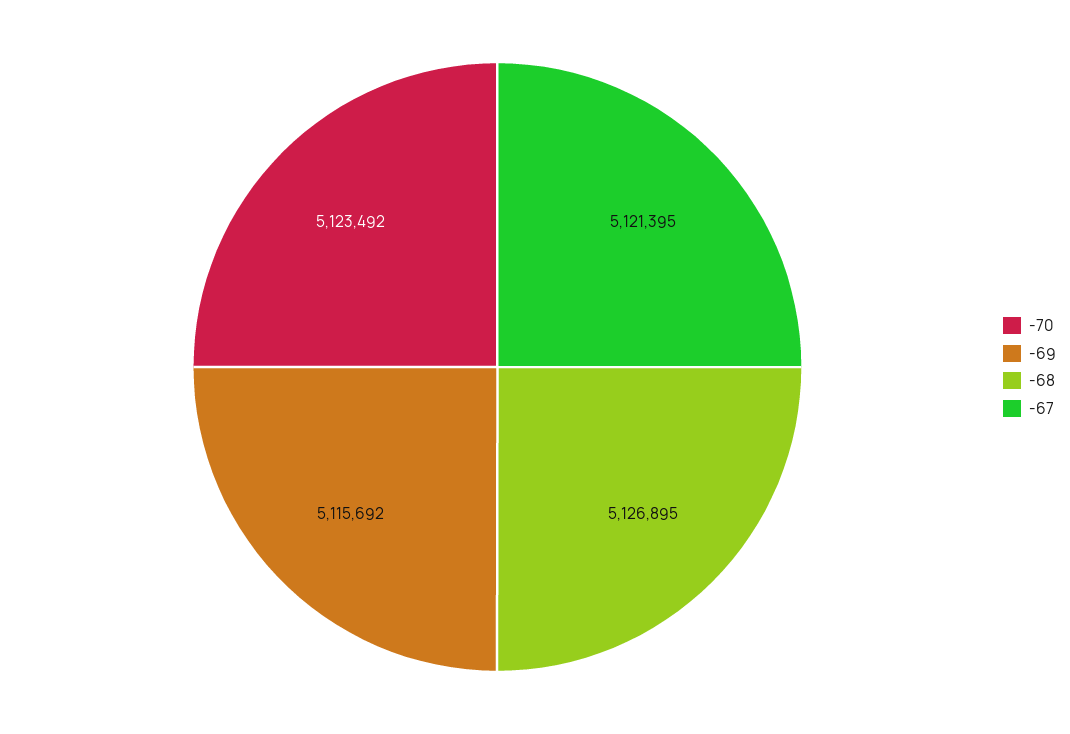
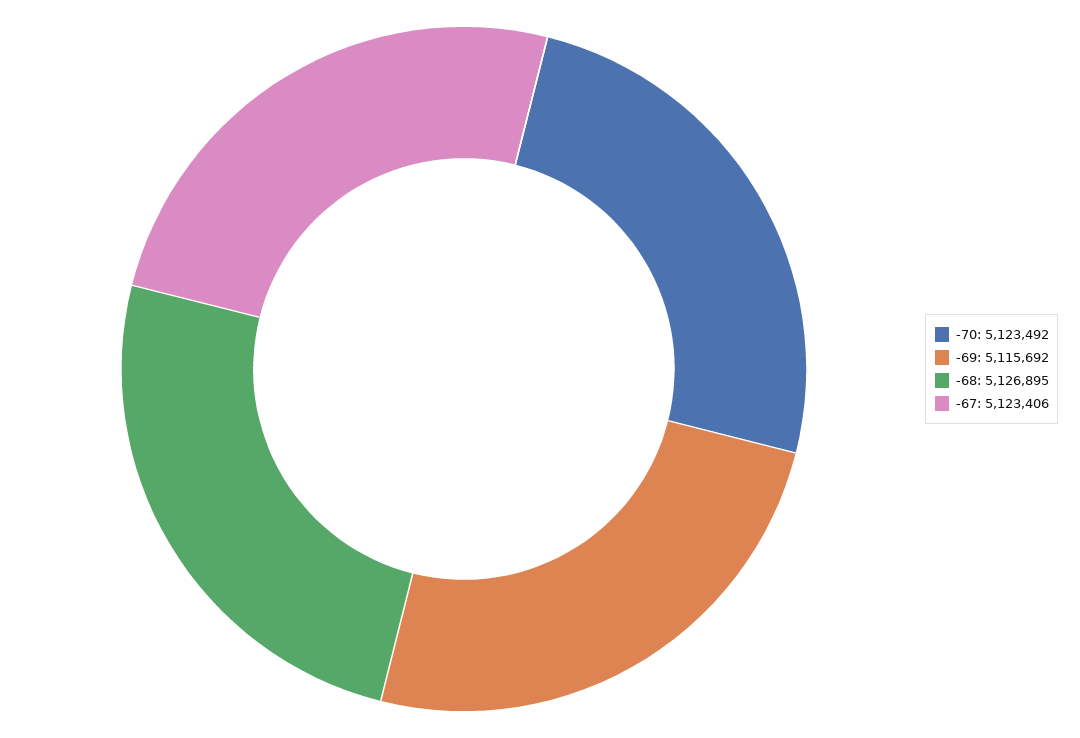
  {
    "-70": 5123492,
    "-69": 5115692,
    "-68": 5126895,
-   "-67": 5121395
+   "-67": 5123406
  }

